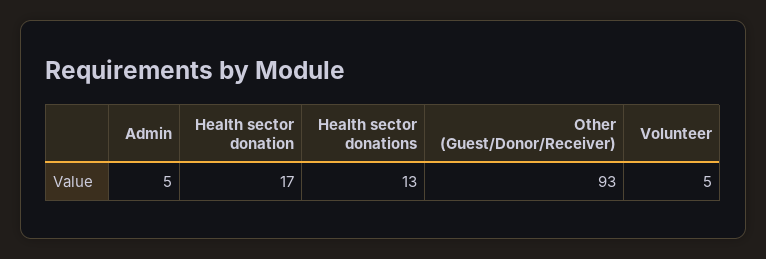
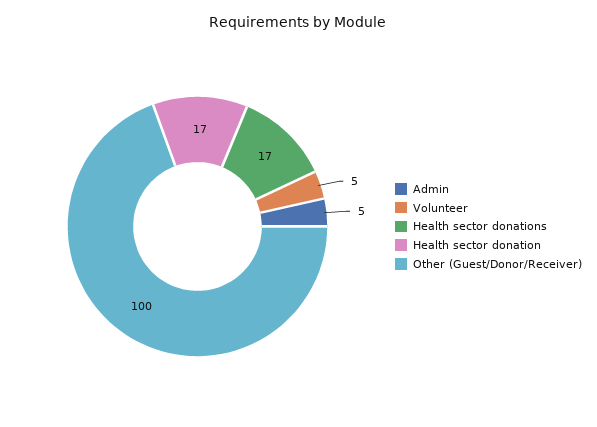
  {
    "Admin": 5,
    "Health sector donation": 17,
-   "Health sector donations": 13,
+   "Health sector donations": 17,
-   "Other (Guest/Donor/Receiver)": 93,
+   "Other (Guest/Donor/Receiver)": 100,
    "Volunteer": 5
  }

